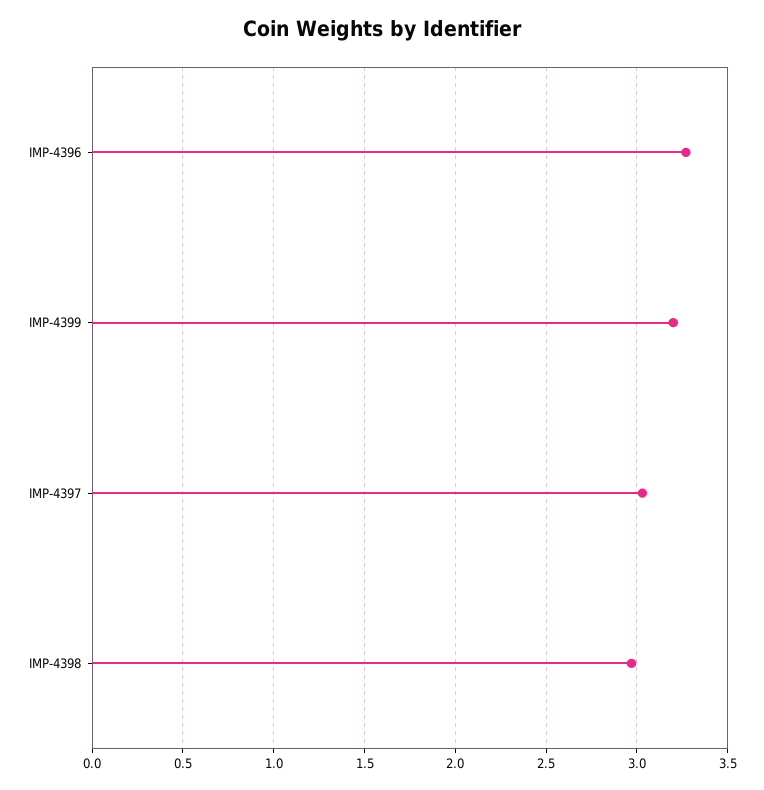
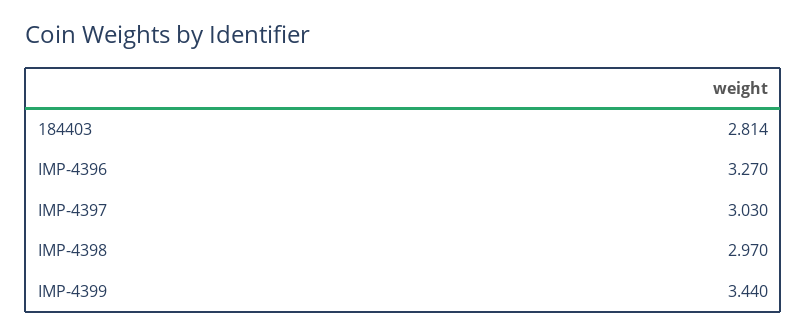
  {
    "IMP-4396": 3.27,
-   "IMP-4399": 3.2,
+   "IMP-4399": 3.44,
    "IMP-4397": 3.03,
-   "IMP-4398": 2.97
+   "IMP-4398": 2.97,
+   "184403": 2.814
  }

